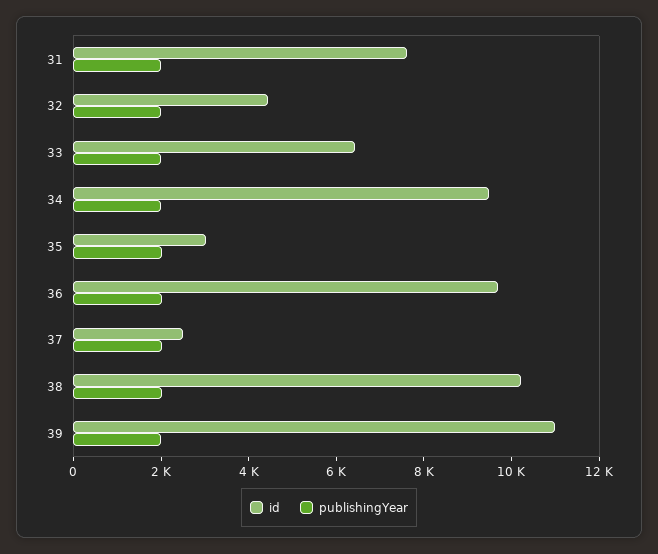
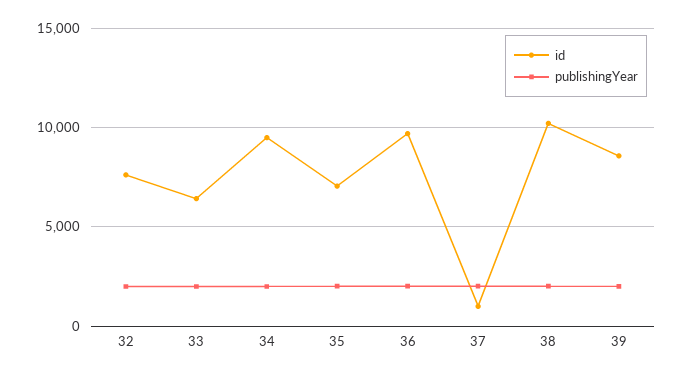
  {
    "id": {
-     "31": 7500,
-     "32": 4500,
+     "32": 7500,
      "33": 6500,
      "34": 9500,
-     "35": 3000,
+     "35": 7000,
      "36": 9500,
-     "37": 2500,
+     "37": 1000,
      "38": 10000,
-     "39": 11000
+     "39": 8500
    },
    "publishingYear": {
-     "31": 2000,
      "32": 2000,
      "33": 2000,
      "34": 2000,
      "35": 2000,
      "36": 2000,
      "37": 2000,
      "38": 2000,
      "39": 2000
    }
  }

